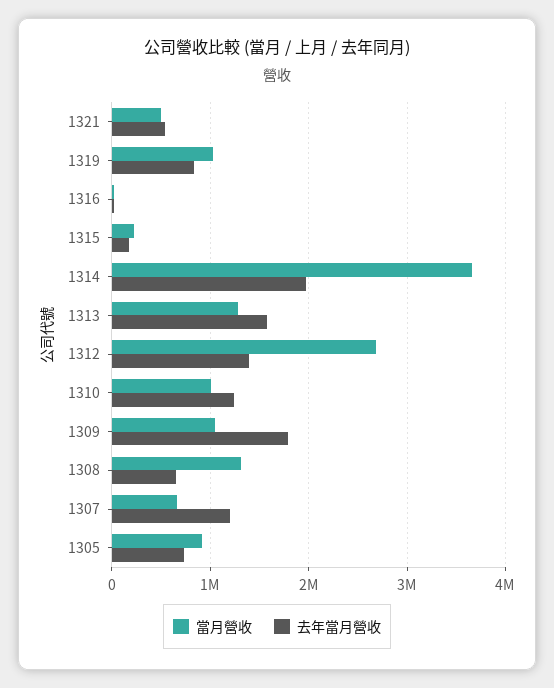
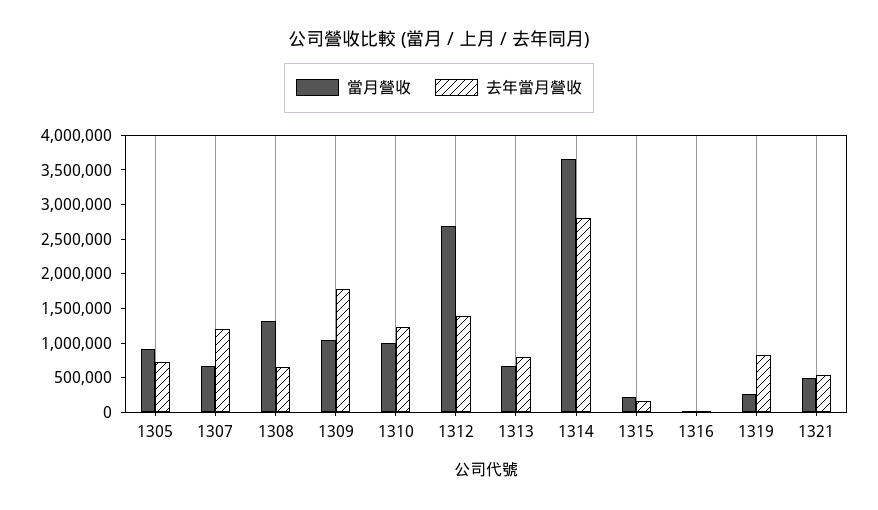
  {
    "當月營收": {
      "1321": 500000,
-     "1319": 1000000,
+     "1319": 250000,
      "1316": 0,
      "1315": 200000,
      "1314": 3700000,
-     "1313": 1300000,
+     "1313": 750000,
      "1312": 2700000,
      "1310": 1000000,
      "1309": 1000000,
      "1308": 1300000,
      "1307": 700000,
      "1305": 900000
    },
    "去年當月營收": {
      "1321": 500000,
      "1319": 800000,
      "1316": 0,
      "1315": 200000,
-     "1314": 2000000,
+     "1314": 2750000,
-     "1313": 1600000,
+     "1313": 750000,
      "1312": 1400000,
      "1310": 1200000,
      "1309": 1800000,
      "1308": 700000,
      "1307": 1200000,
      "1305": 700000
    }
  }

